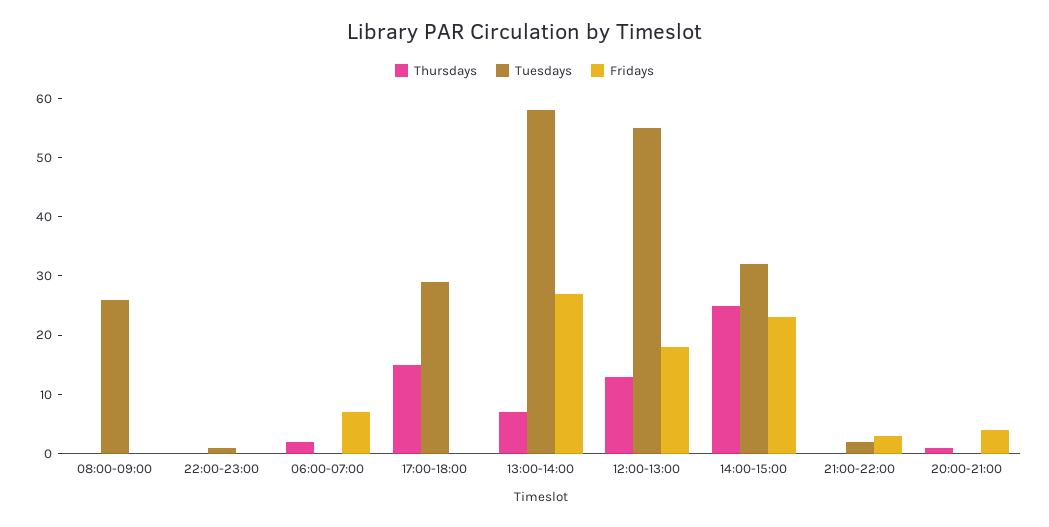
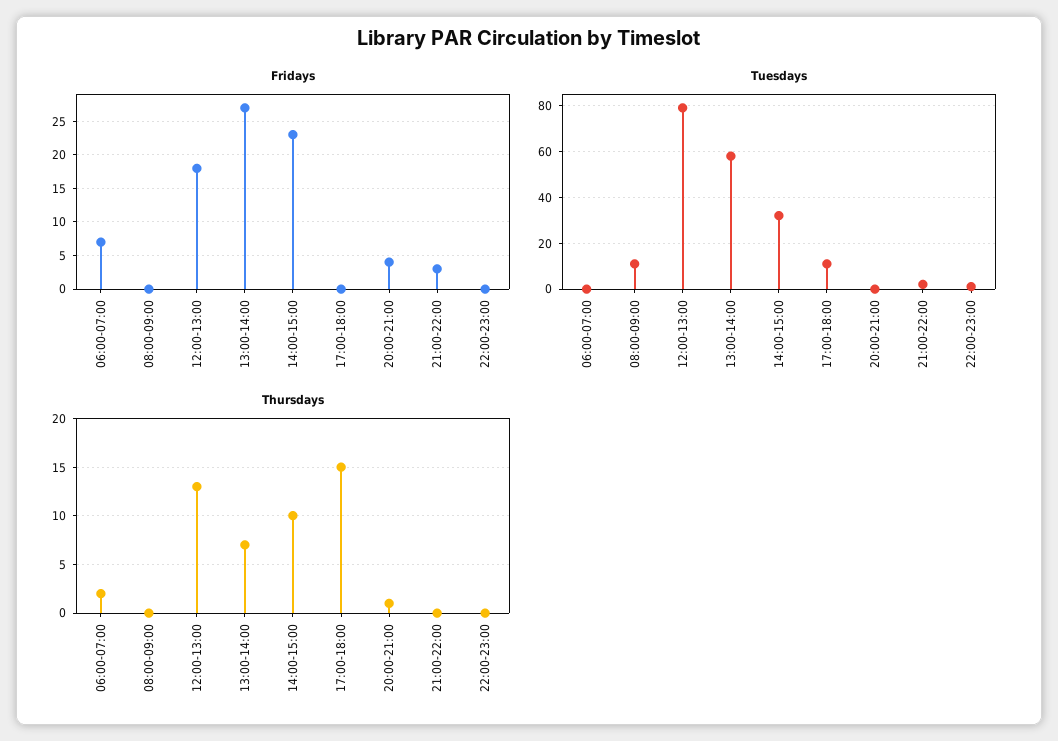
  {
    "Thursdays": {
      "08:00-09:00": 0,
      "22:00-23:00": 0,
      "06:00-07:00": 2,
      "17:00-18:00": 15,
      "13:00-14:00": 7,
      "12:00-13:00": 13,
-     "14:00-15:00": 25,
+     "14:00-15:00": 10,
      "21:00-22:00": 0,
      "20:00-21:00": 1
    },
    "Tuesdays": {
-     "08:00-09:00": 25,
+     "08:00-09:00": 10,
      "22:00-23:00": 0,
      "06:00-07:00": 0,
-     "17:00-18:00": 30,
+     "17:00-18:00": 10,
      "13:00-14:00": 60,
-     "12:00-13:00": 55,
+     "12:00-13:00": 80,
      "14:00-15:00": 30,
      "21:00-22:00": 0,
      "20:00-21:00": 0
    },
    "Fridays": {
      "08:00-09:00": 0,
      "22:00-23:00": 0,
      "06:00-07:00": 7,
      "17:00-18:00": 0,
      "13:00-14:00": 27,
      "12:00-13:00": 18,
      "14:00-15:00": 23,
      "21:00-22:00": 3,
      "20:00-21:00": 4
    }
  }

